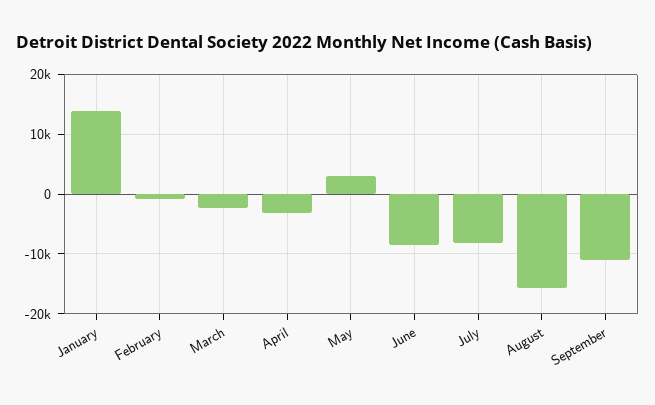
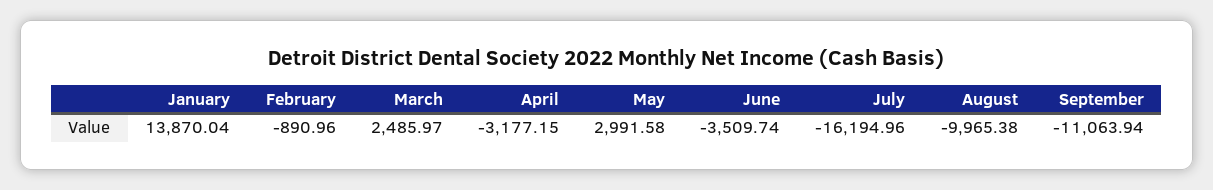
  {
    "January": 13870.04,
    "February": -890.96,
-   "March": -2000,
+   "March": 2485.97,
    "April": -3177.15,
    "May": 2991.58,
-   "June": -8000,
+   "June": -3509.74,
-   "July": -8000,
+   "July": -16194.96,
-   "August": -16000,
+   "August": -9965.38,
    "September": -11063.94
  }

